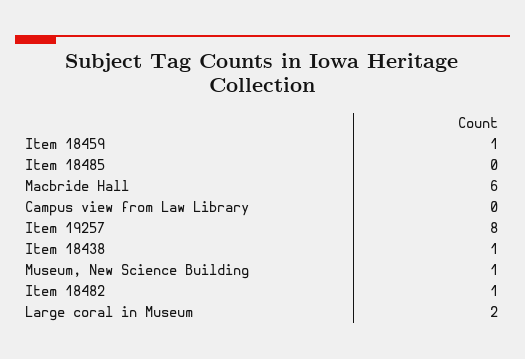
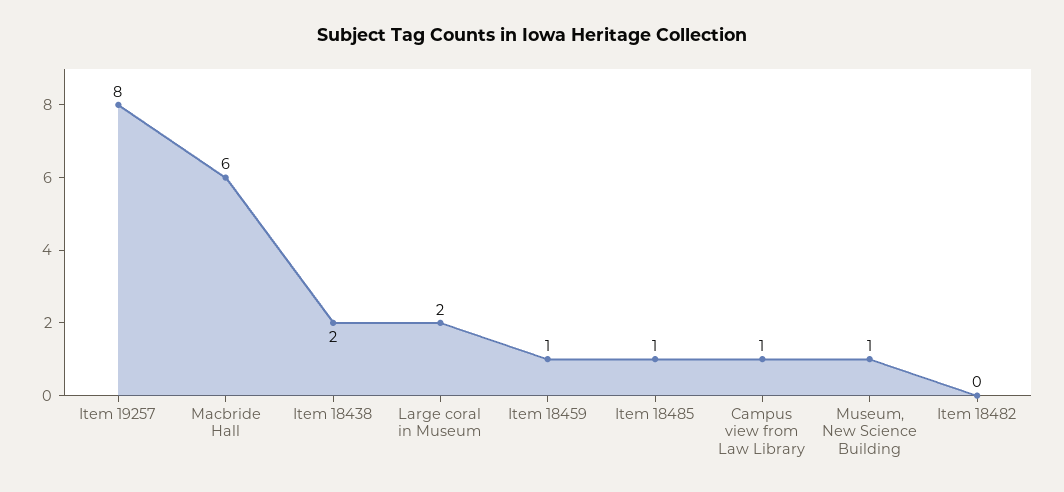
  {
    "Item 18459": 1,
-   "Item 18485": 0,
+   "Item 18485": 1,
    "Macbride Hall": 6,
-   "Campus view from Law Library": 0,
+   "Campus view from Law Library": 1,
    "Item 19257": 8,
-   "Item 18438": 1,
+   "Item 18438": 2,
    "Museum, New Science Building": 1,
-   "Item 18482": 1,
+   "Item 18482": 0,
    "Large coral in Museum": 2
  }

